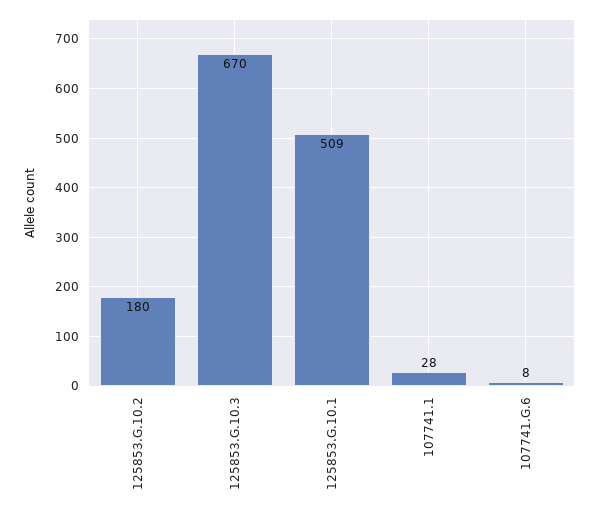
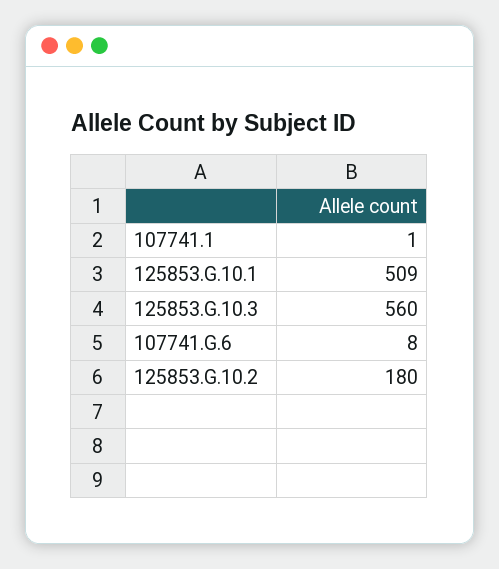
  {
    "125853.G.10.2": 180,
-   "125853.G.10.3": 670,
+   "125853.G.10.3": 560,
    "125853.G.10.1": 509,
-   "107741.1": 28,
+   "107741.1": 1,
    "107741.G.6": 8
  }

